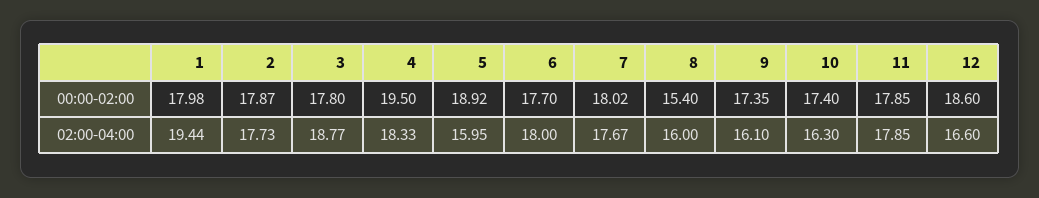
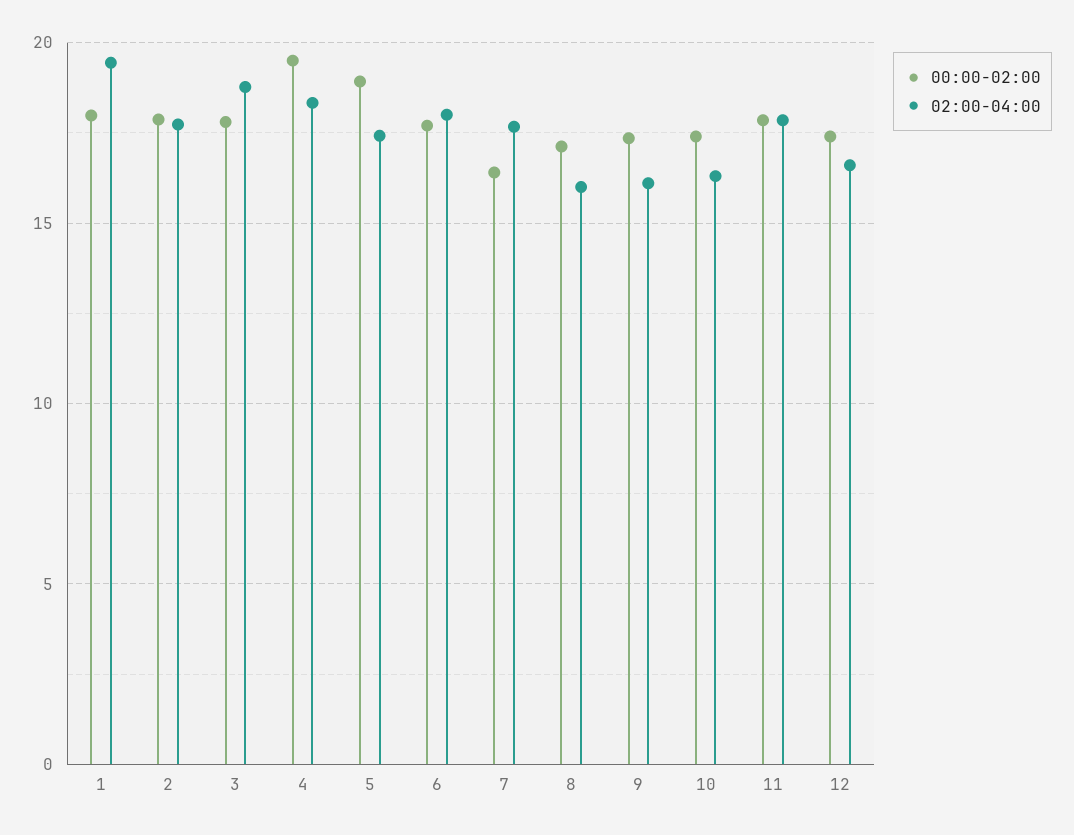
  {
    "00:00-02:00": {
      "1": 17.98,
      "2": 17.87,
      "3": 17.8,
      "4": 19.5,
      "5": 18.92,
      "6": 17.7,
-     "7": 18.02,
+     "7": 16.5,
-     "8": 15.4,
+     "8": 17,
      "9": 17.35,
      "10": 17.4,
      "11": 17.85,
-     "12": 18.6
+     "12": 17.5
    },
    "02:00-04:00": {
      "1": 19.44,
      "2": 17.73,
      "3": 18.77,
      "4": 18.33,
-     "5": 15.95,
+     "5": 17.5,
      "6": 18,
      "7": 17.67,
      "8": 16,
      "9": 16.1,
      "10": 16.3,
      "11": 17.85,
      "12": 16.6
    }
  }

